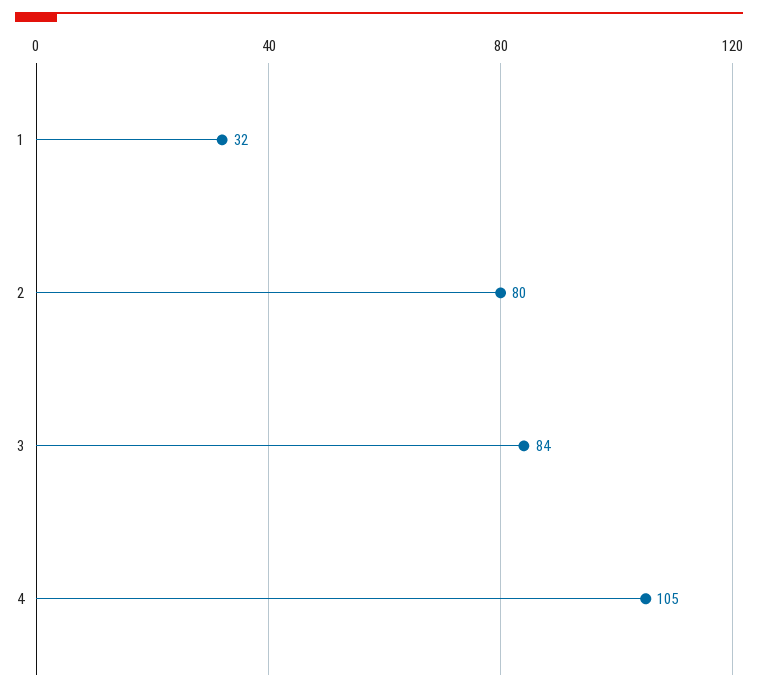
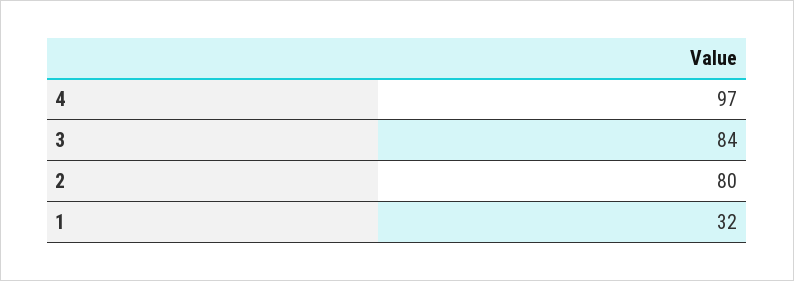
  {
    "1": 32,
    "2": 80,
    "3": 84,
-   "4": 105
+   "4": 97
  }

